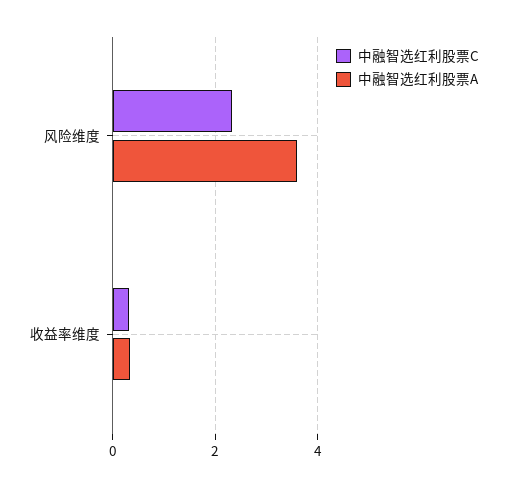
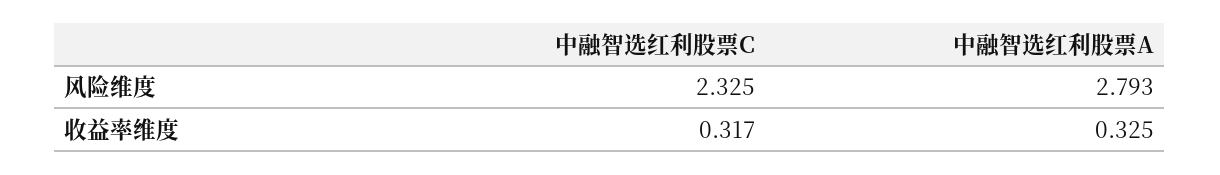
  {
    "中融智选红利股票C": {
      "风险维度": 2.325,
      "收益率维度": 0.317
    },
    "中融智选红利股票A": {
-     "风险维度": 3.6,
+     "风险维度": 2.793,
      "收益率维度": 0.325
    }
  }

